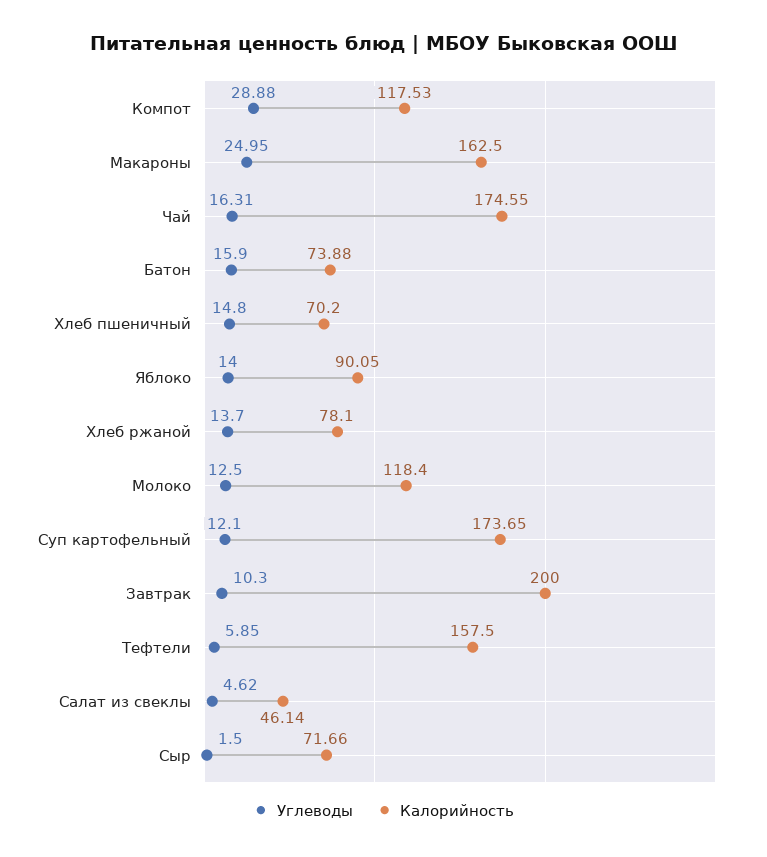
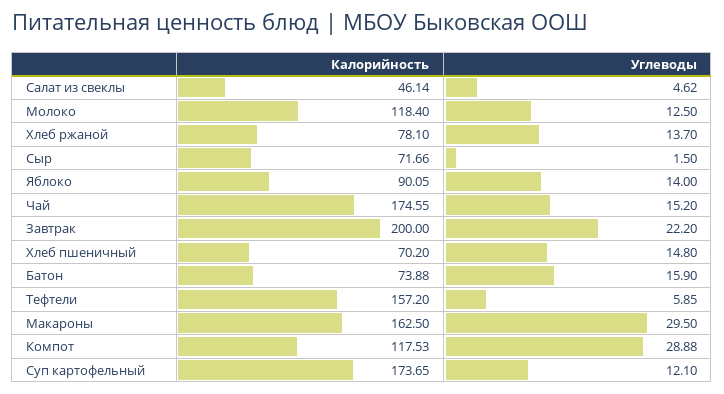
  {
    "Углеводы": {
      "Компот": 28.88,
-     "Макароны": 24.95,
+     "Макароны": 29.5,
-     "Чай": 16.31,
+     "Чай": 15.2,
      "Батон": 15.9,
      "Хлеб пшеничный": 14.8,
      "Яблоко": 14,
      "Хлеб ржаной": 13.7,
      "Молоко": 12.5,
      "Суп картофельный": 12.1,
-     "Завтрак": 10.3,
+     "Завтрак": 22.2,
      "Тефтели": 5.85,
      "Салат из свеклы": 4.62,
      "Сыр": 1.5
    },
    "Калорийность": {
      "Компот": 117.53,
      "Макароны": 162.5,
      "Чай": 174.55,
      "Батон": 73.88,
      "Хлеб пшеничный": 70.2,
      "Яблоко": 90.05,
      "Хлеб ржаной": 78.1,
      "Молоко": 118.4,
      "Суп картофельный": 173.65,
      "Завтрак": 200,
-     "Тефтели": 157.5,
+     "Тефтели": 157.2,
      "Салат из свеклы": 46.14,
      "Сыр": 71.66
    }
  }

